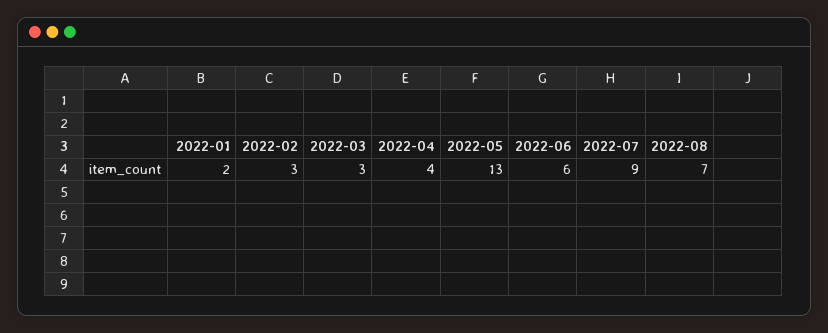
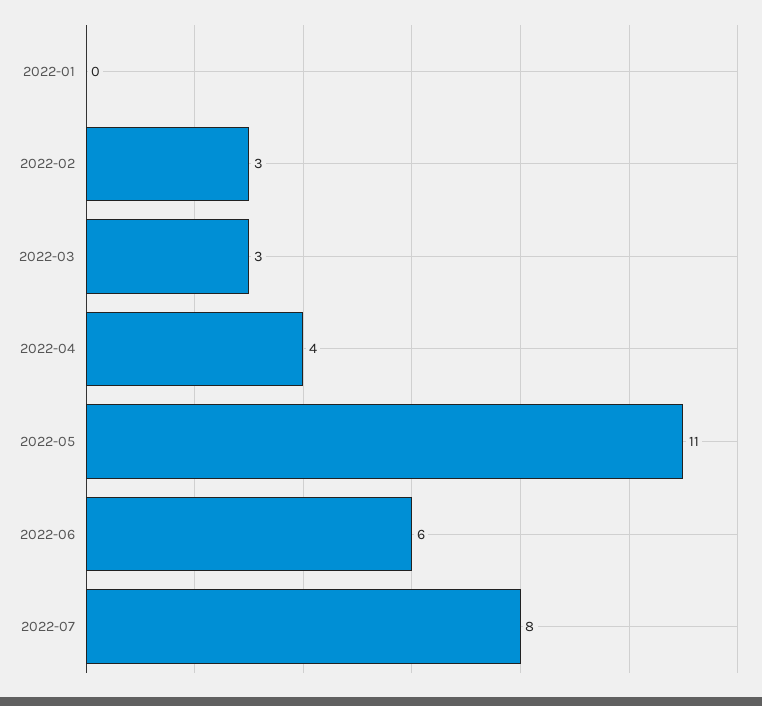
  {
-   "2022-01": 2,
+   "2022-01": 0,
    "2022-02": 3,
    "2022-03": 3,
    "2022-04": 4,
-   "2022-05": 13,
+   "2022-05": 11,
    "2022-06": 6,
-   "2022-07": 9,
+   "2022-07": 8
-   "2022-08": 7
  }

